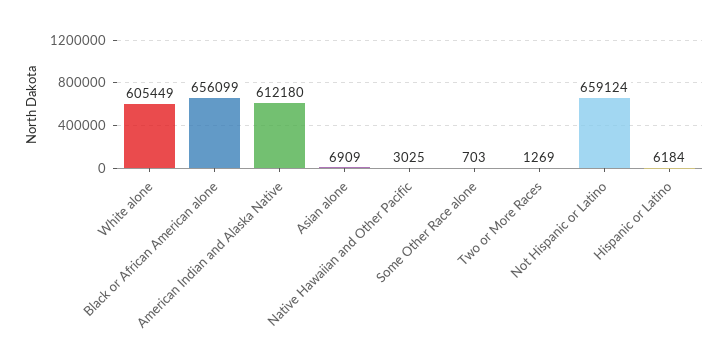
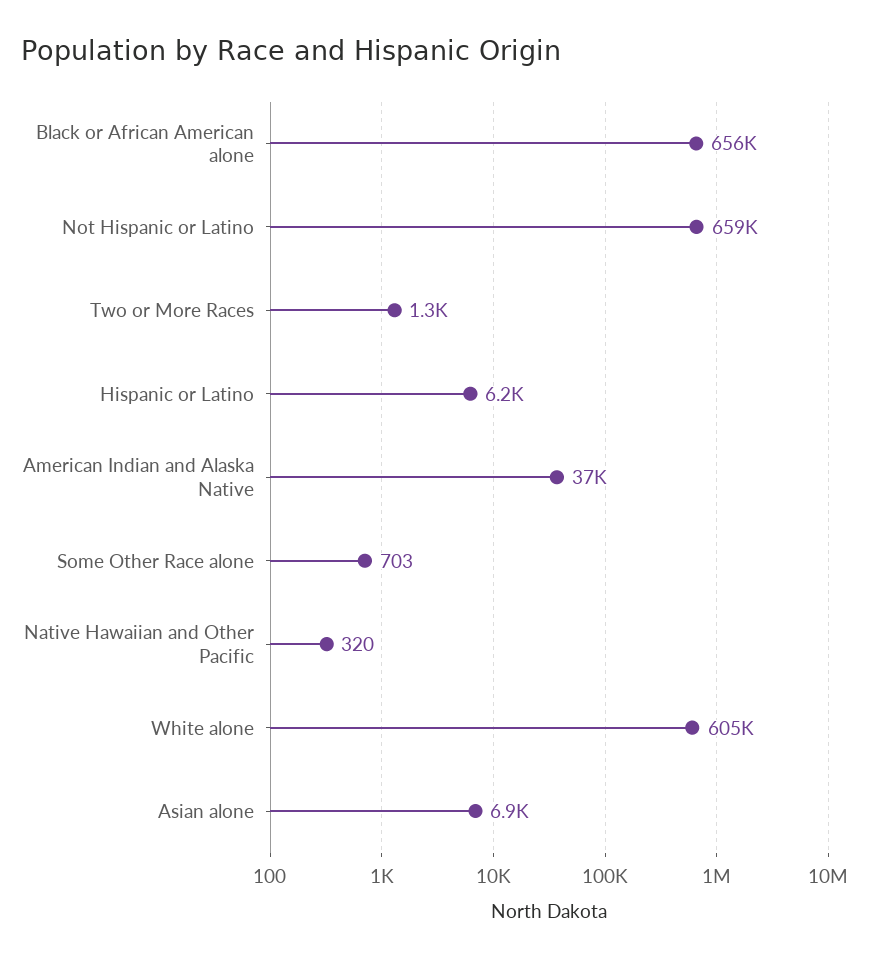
  {
    "White alone": 605449,
    "Black or African American alone": 656099,
-   "American Indian and Alaska Native": 612180,
+   "American Indian and Alaska Native": 37000,
    "Asian alone": 6909,
-   "Native Hawaiian and Other Pacific": 3025,
+   "Native Hawaiian and Other Pacific": 320,
    "Some Other Race alone": 703,
    "Two or More Races": 1269,
    "Not Hispanic or Latino": 659124,
    "Hispanic or Latino": 6184
  }

